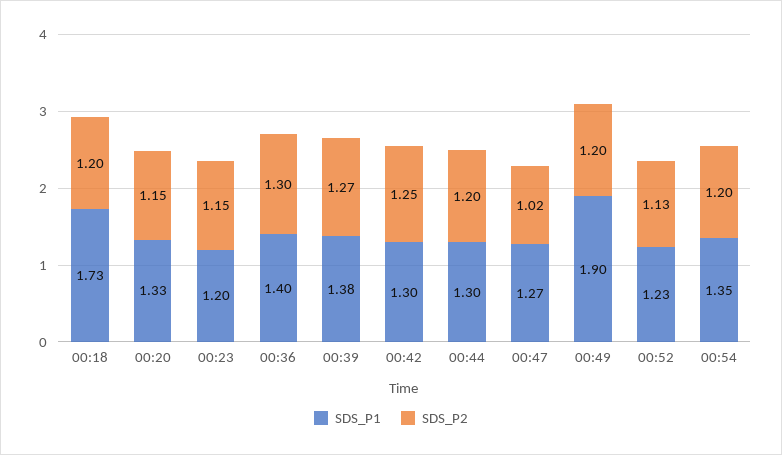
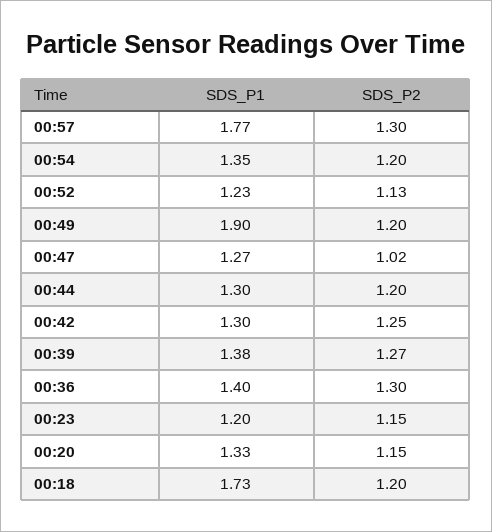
  {
    "SDS_P1": {
      "00:18": 1.73,
      "00:20": 1.33,
      "00:23": 1.2,
      "00:36": 1.4,
      "00:39": 1.38,
      "00:42": 1.3,
      "00:44": 1.3,
      "00:47": 1.27,
      "00:49": 1.9,
      "00:52": 1.23,
-     "00:54": 1.35
+     "00:54": 1.35,
+     "00:57": 1.77
    },
    "SDS_P2": {
      "00:18": 1.2,
      "00:20": 1.15,
      "00:23": 1.15,
      "00:36": 1.3,
      "00:39": 1.27,
      "00:42": 1.25,
      "00:44": 1.2,
      "00:47": 1.02,
      "00:49": 1.2,
      "00:52": 1.13,
-     "00:54": 1.2
+     "00:54": 1.2,
+     "00:57": 1.3
    }
  }

